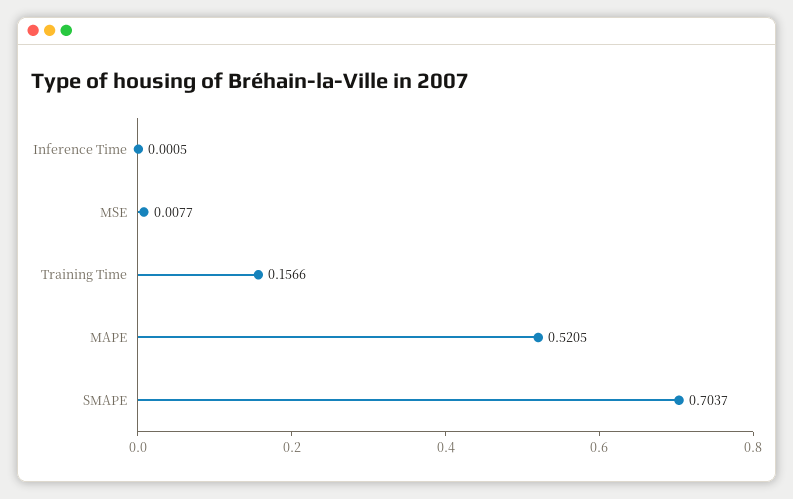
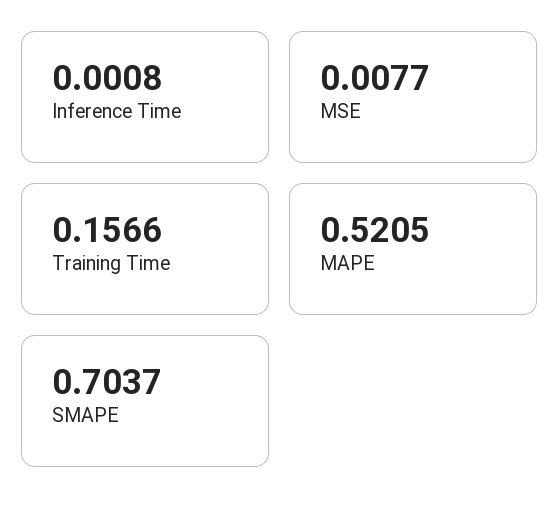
  {
-   "Inference Time": 0.0005,
+   "Inference Time": 0.0008,
    "MSE": 0.0077,
    "Training Time": 0.1566,
    "MAPE": 0.5205,
    "SMAPE": 0.7037
  }

